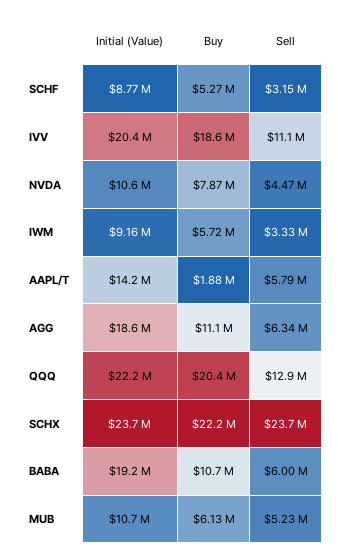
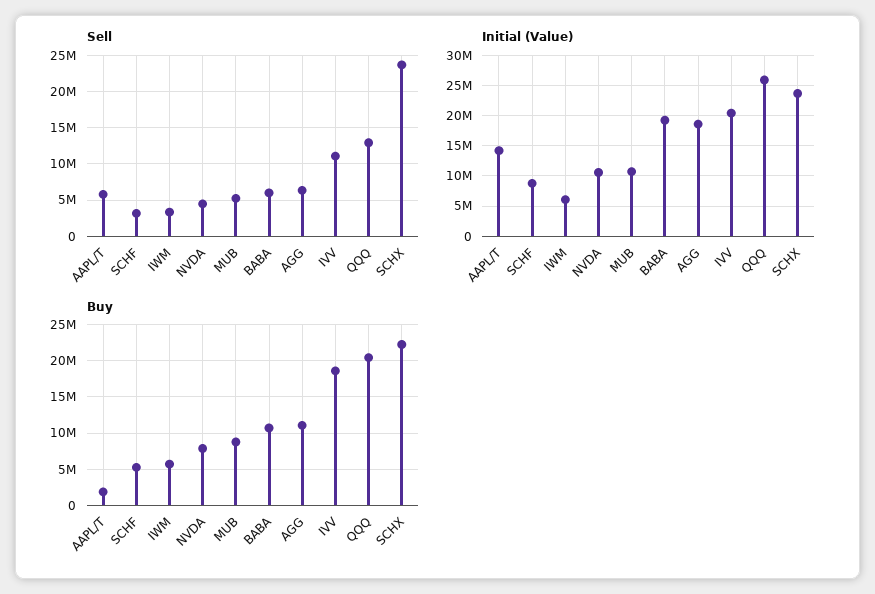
  {
    "Initial (Value)": {
      "SCHF": 8770000,
      "IVV": 20400000,
      "NVDA": 10600000,
-     "IWM": 9160000,
+     "IWM": 6000000,
      "AAPL/T": 14200000,
      "AGG": 18600000,
-     "QQQ": 22200000,
+     "QQQ": 26000000,
      "SCHX": 23700000,
      "BABA": 19200000,
      "MUB": 10700000
    },
    "Buy": {
      "SCHF": 5270000,
      "IVV": 18600000,
      "NVDA": 7870000,
      "IWM": 5720000,
      "AAPL/T": 1880000,
      "AGG": 11100000,
      "QQQ": 20400000,
      "SCHX": 22200000,
      "BABA": 10700000,
-     "MUB": 6130000
+     "MUB": 9000000
    },
    "Sell": {
      "SCHF": 3150000,
      "IVV": 11100000,
      "NVDA": 4470000,
      "IWM": 3330000,
      "AAPL/T": 5790000,
      "AGG": 6340000,
      "QQQ": 12900000,
      "SCHX": 23700000,
      "BABA": 6000000,
      "MUB": 5230000
    }
  }

